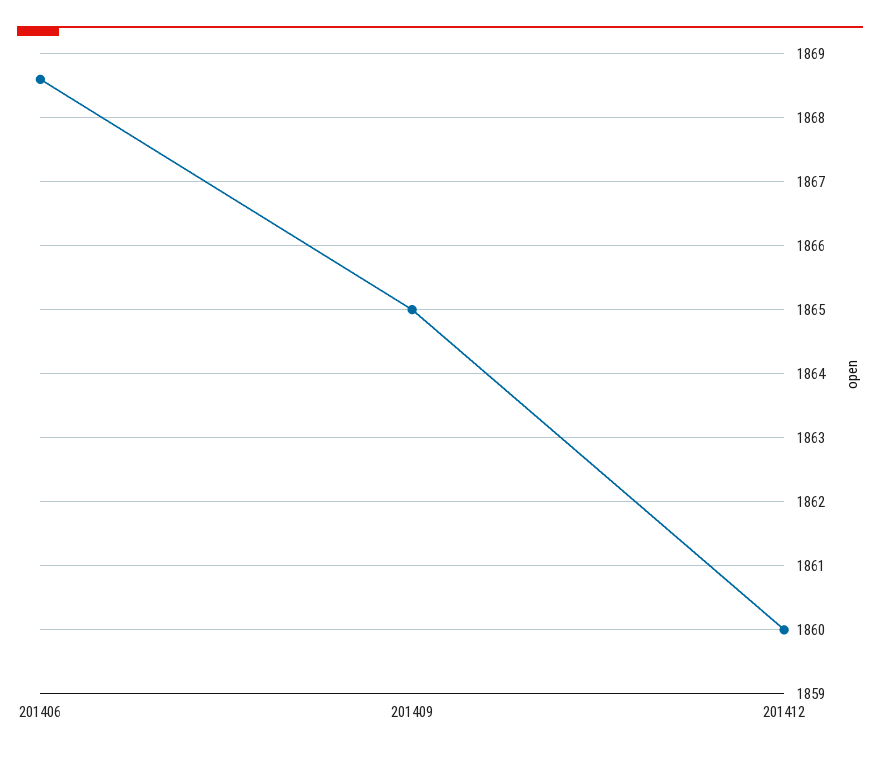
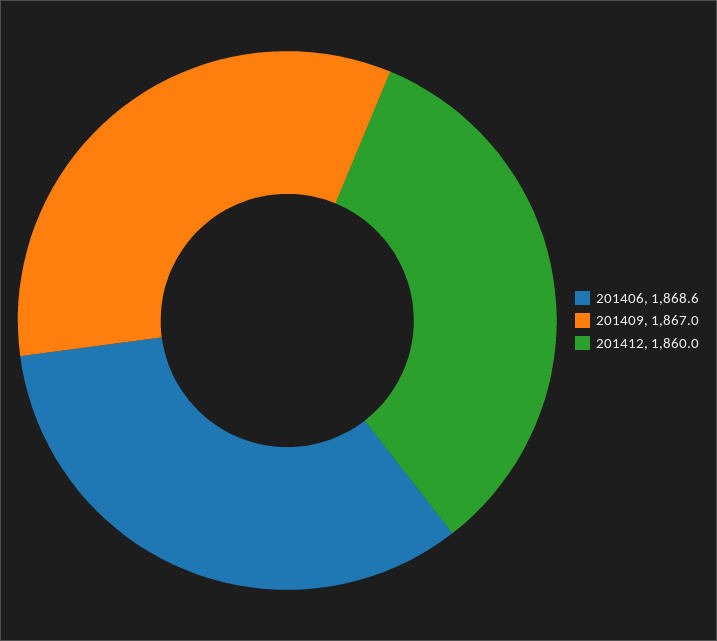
  {
    "201406": 1868.6,
-   "201409": 1865,
+   "201409": 1867,
    "201412": 1860
  }

